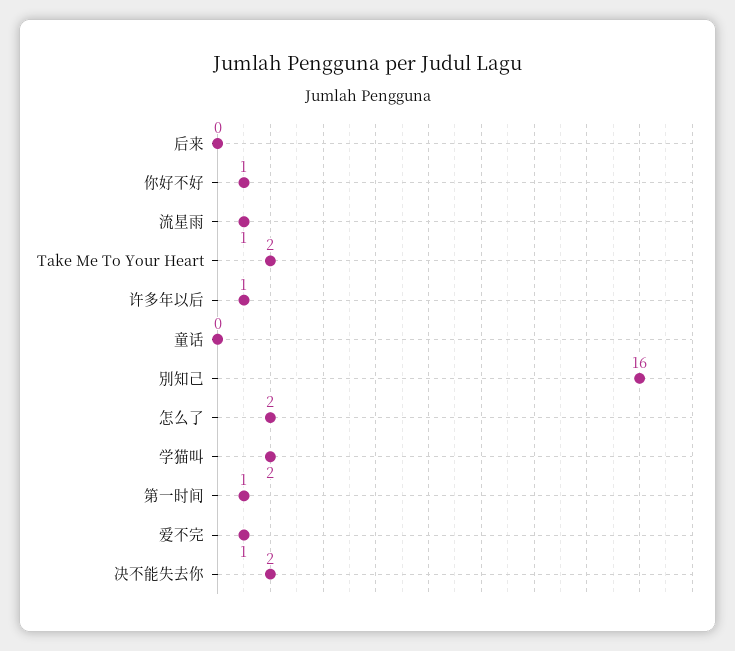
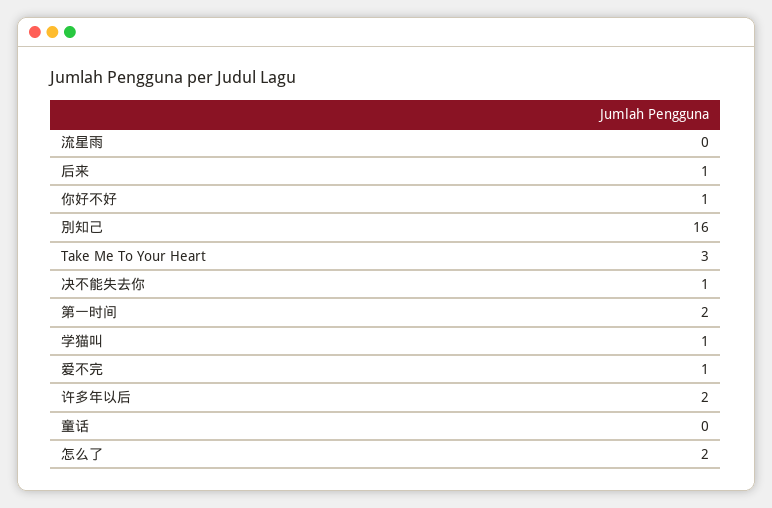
  {
-   "后来": 0,
+   "后来": 1,
    "你好不好": 1,
-   "流星雨": 1,
+   "流星雨": 0,
-   "Take Me To Your Heart": 2,
+   "Take Me To Your Heart": 3,
-   "许多年以后": 1,
+   "许多年以后": 2,
    "童话": 0,
    "別知己": 16,
    "怎么了": 2,
-   "学猫叫": 2,
+   "学猫叫": 1,
-   "第一时间": 1,
+   "第一时间": 2,
    "爱不完": 1,
-   "决不能失去你": 2
+   "决不能失去你": 1
  }

